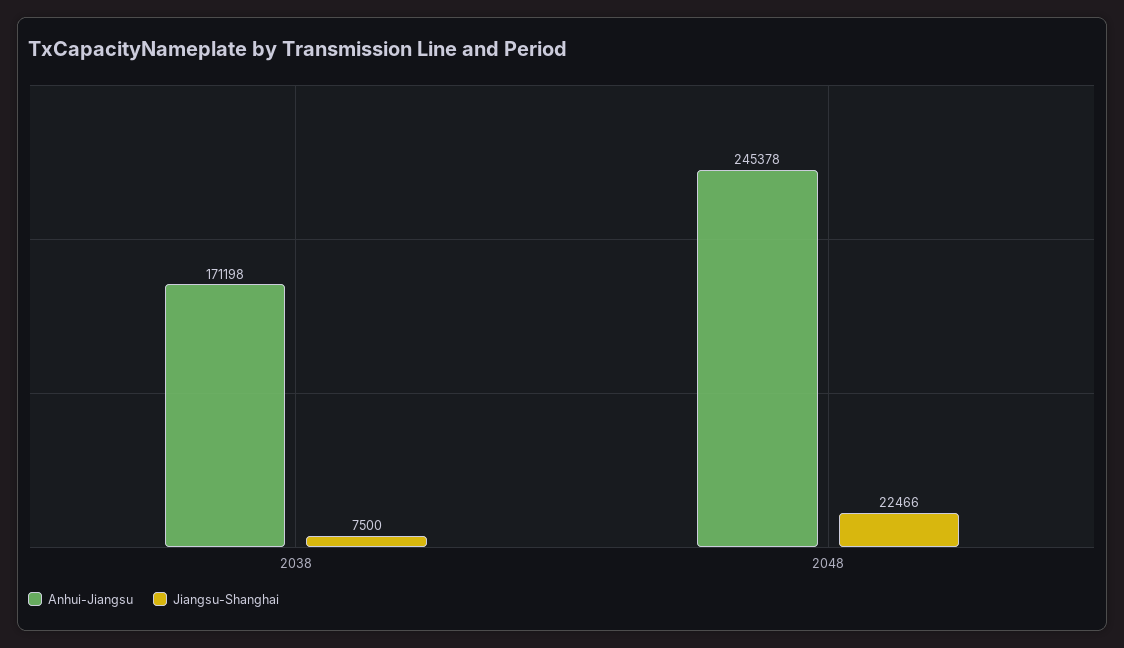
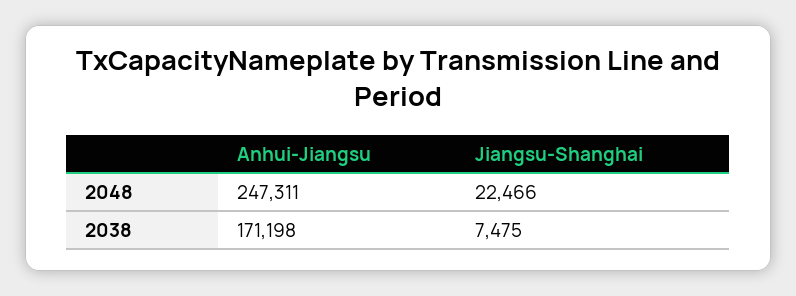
  {
    "Anhui-Jiangsu": {
      "2038": 171198,
-     "2048": 245378
+     "2048": 247311
    },
    "Jiangsu-Shanghai": {
-     "2038": 7500,
+     "2038": 7475,
      "2048": 22466
    }
  }

